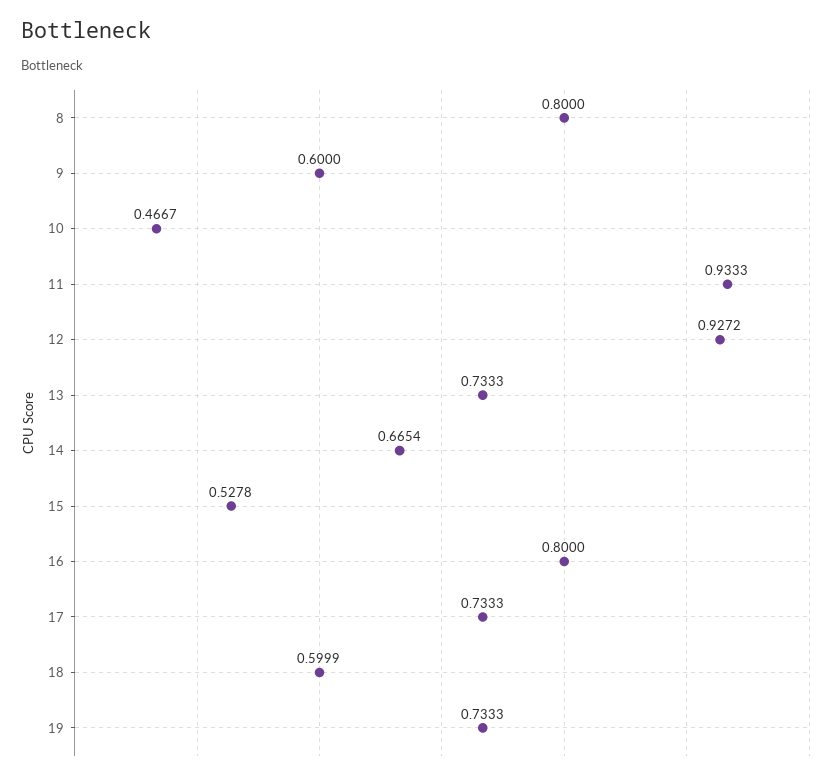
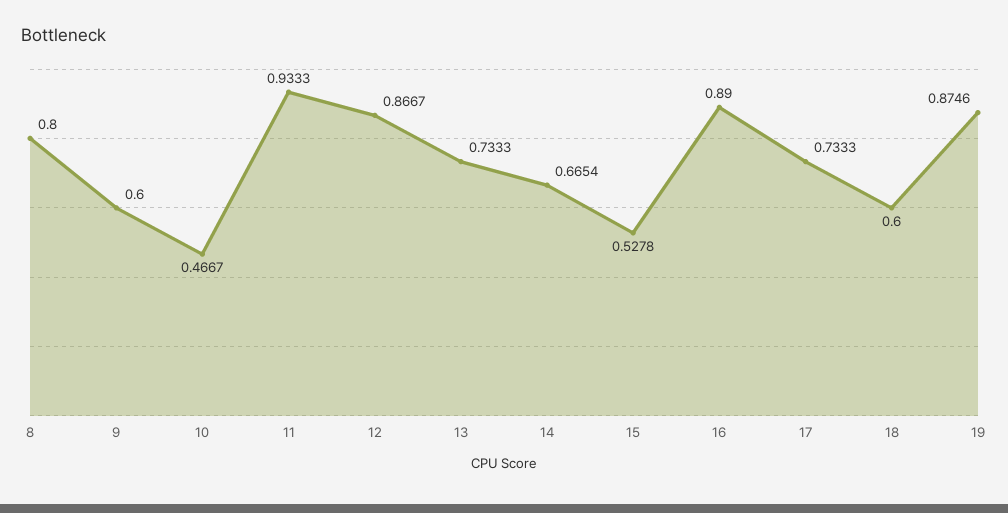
  {
    "8": 0.8,
    "9": 0.6,
    "10": 0.4667,
    "11": 0.9333,
-   "12": 0.9272,
+   "12": 0.8667,
    "13": 0.7333,
    "14": 0.6654,
    "15": 0.5278,
-   "16": 0.8,
+   "16": 0.89,
    "17": 0.7333,
-   "18": 0.5999,
+   "18": 0.6,
-   "19": 0.7333
+   "19": 0.8746
  }

